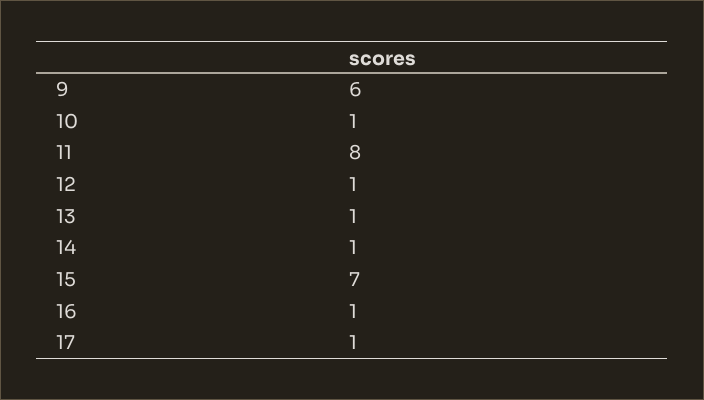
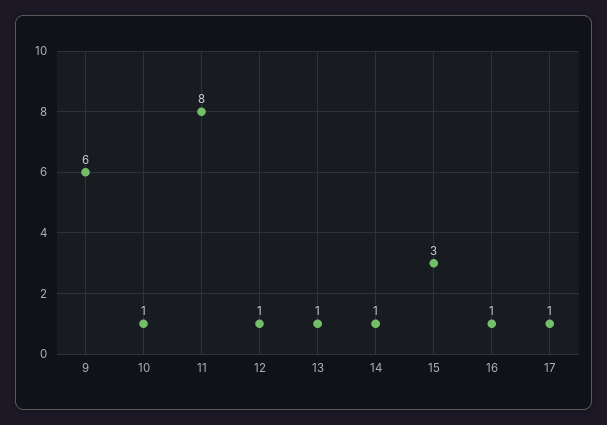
  {
    "9": 6,
    "10": 1,
    "11": 8,
    "12": 1,
    "13": 1,
    "14": 1,
-   "15": 7,
+   "15": 3,
    "16": 1,
    "17": 1
  }

